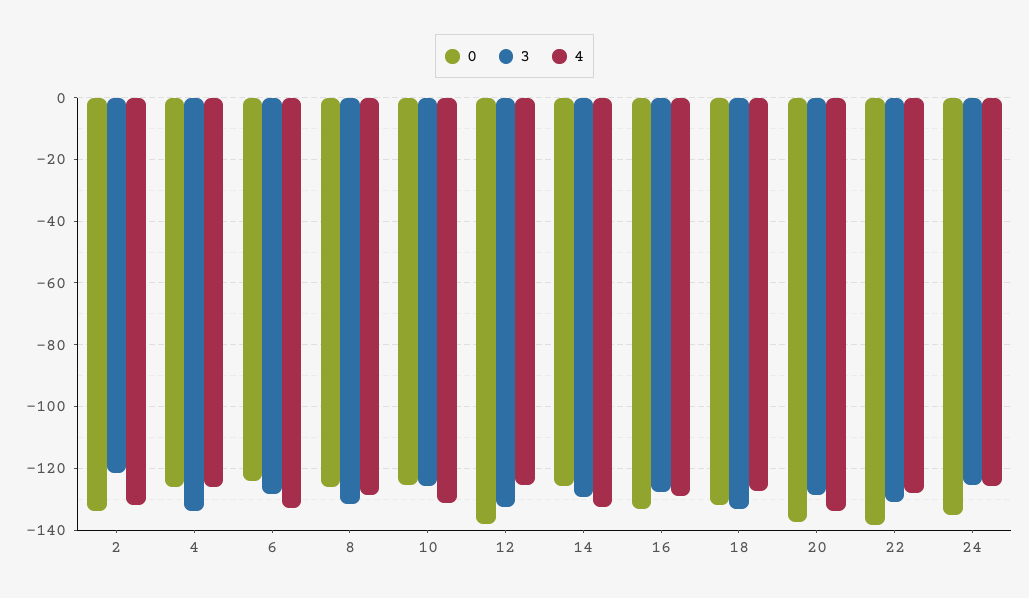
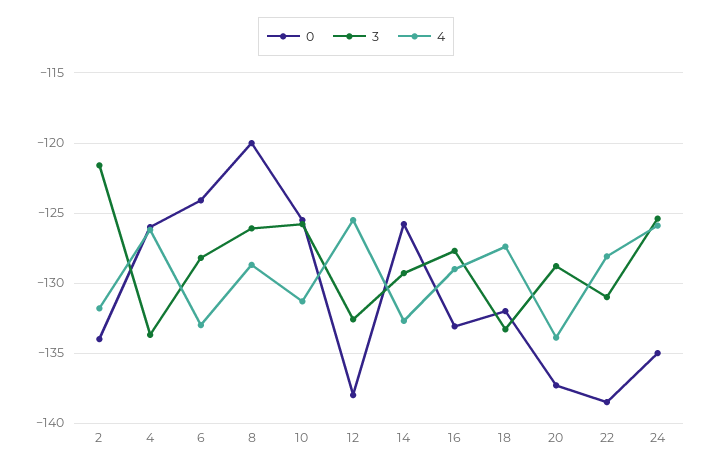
  {
    "0": {
      "2": -134,
      "4": -126,
      "6": -124,
-     "8": -126,
+     "8": -120,
      "10": -125.5,
      "12": -138,
      "14": -126,
      "16": -133,
      "18": -132,
      "20": -137.5,
      "22": -138.5,
      "24": -135
    },
    "3": {
      "2": -121.5,
      "4": -133.5,
      "6": -128,
-     "8": -132,
+     "8": -126,
      "10": -126,
      "12": -132.5,
      "14": -129.5,
      "16": -127.5,
      "18": -133.5,
      "20": -129,
      "22": -131,
      "24": -125.5
    },
    "4": {
      "2": -132,
      "4": -126,
      "6": -133,
      "8": -128.5,
      "10": -131.5,
      "12": -125.5,
      "14": -132.5,
      "16": -129,
      "18": -127.5,
      "20": -134,
      "22": -128,
      "24": -126
    }
  }

